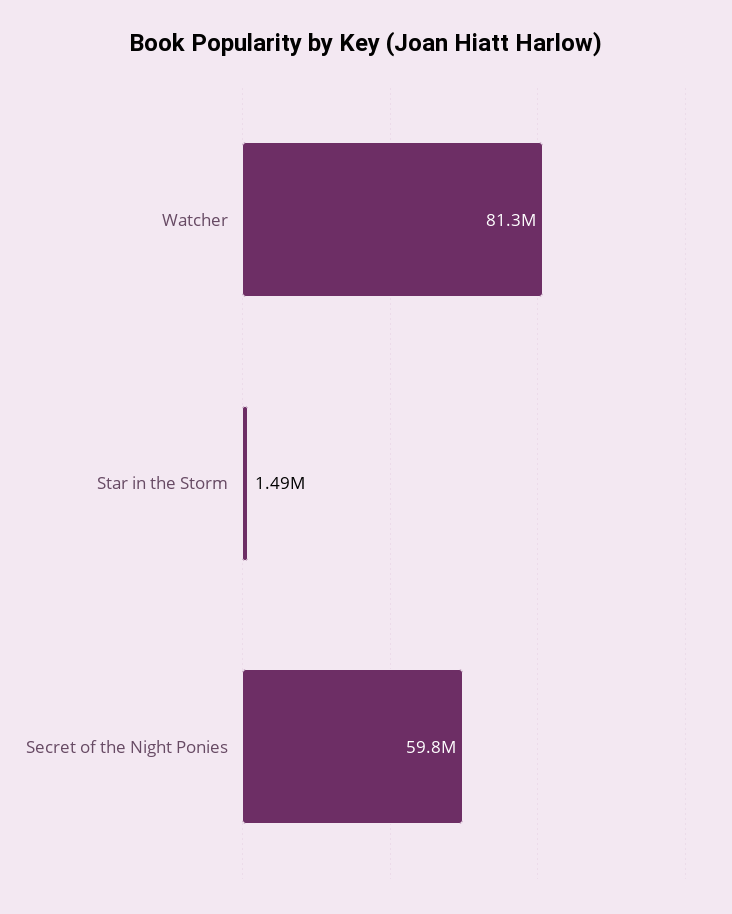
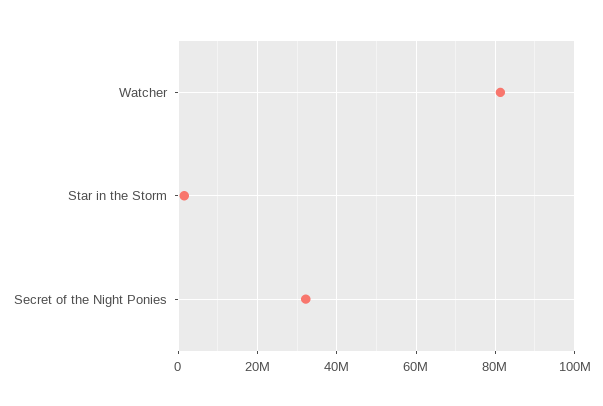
  {
    "Watcher": 81300000,
    "Star in the Storm": 1490000,
-   "Secret of the Night Ponies": 59800000
+   "Secret of the Night Ponies": 32000000
  }

